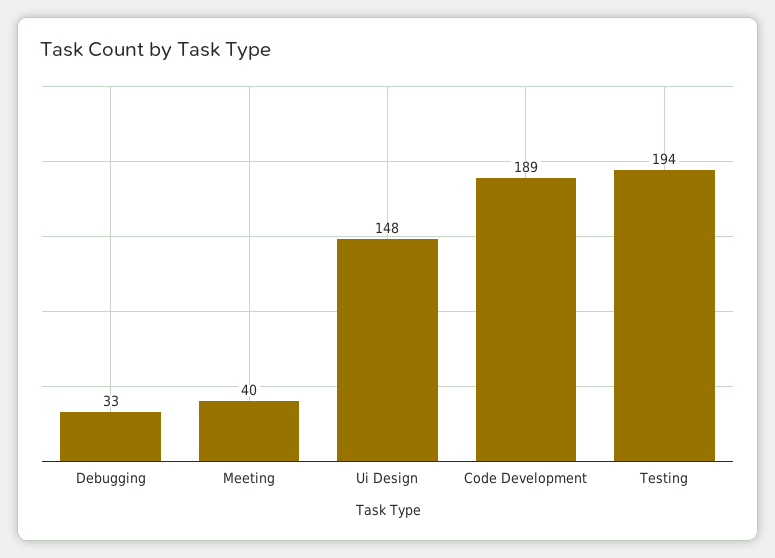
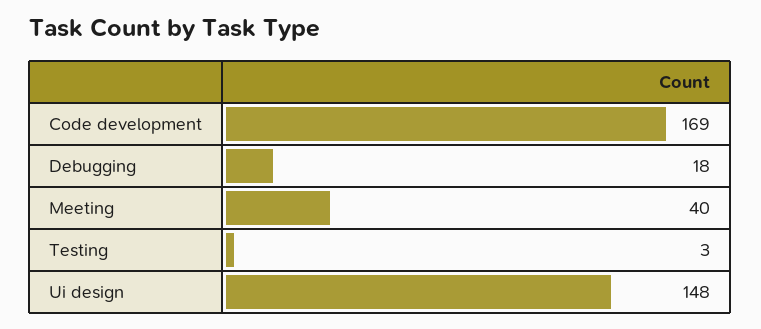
  {
-   "Debugging": 33,
+   "Debugging": 18,
    "Meeting": 40,
    "Ui Design": 148,
-   "Code Development": 189,
+   "Code Development": 169,
-   "Testing": 194
+   "Testing": 3
  }

